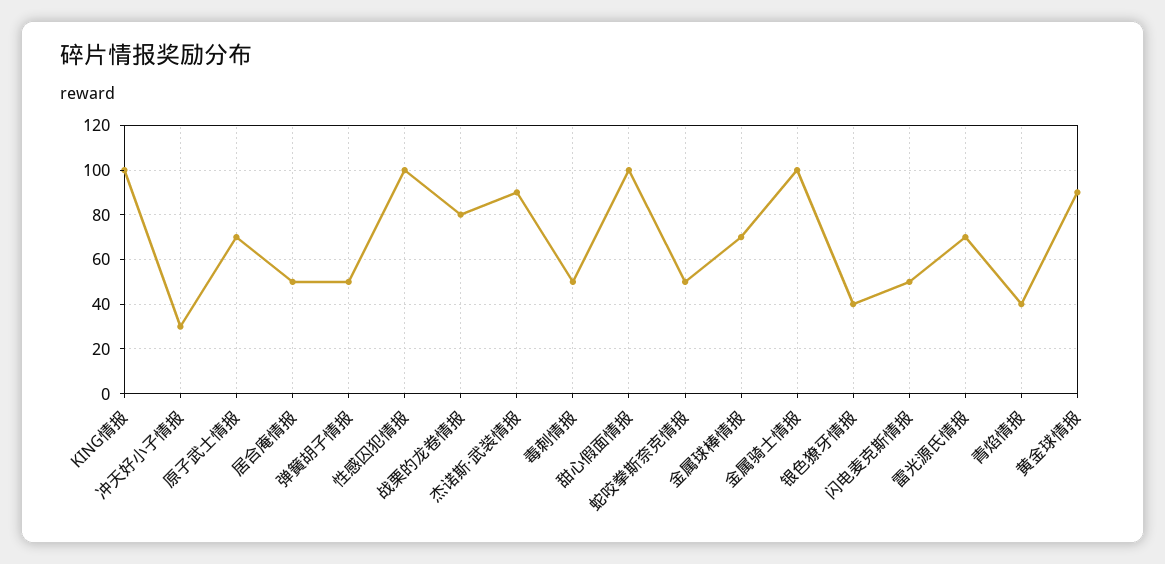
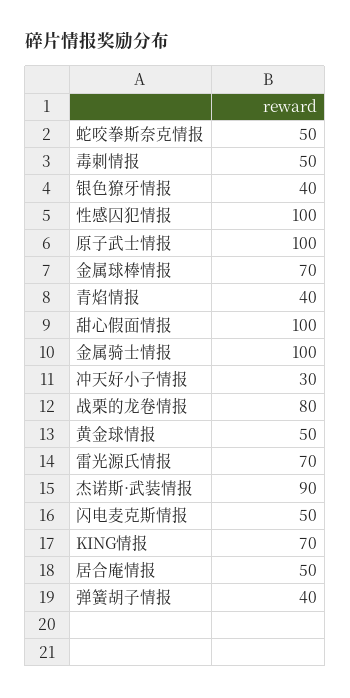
  {
-   "KING情报": 100,
+   "KING情报": 70,
    "冲天好小子情报": 30,
-   "原子武士情报": 70,
+   "原子武士情报": 100,
    "居合庵情报": 50,
-   "弹簧胡子情报": 50,
+   "弹簧胡子情报": 40,
    "性感囚犯情报": 100,
    "战栗的龙卷情报": 80,
    "杰诺斯·武装情报": 90,
    "毒刺情报": 50,
    "甜心假面情报": 100,
    "蛇咬拳斯奈克情报": 50,
    "金属球棒情报": 70,
    "金属骑士情报": 100,
    "银色獠牙情报": 40,
    "闪电麦克斯情报": 50,
    "雷光源氏情报": 70,
    "青焰情报": 40,
-   "黄金球情报": 90
+   "黄金球情报": 50
  }

